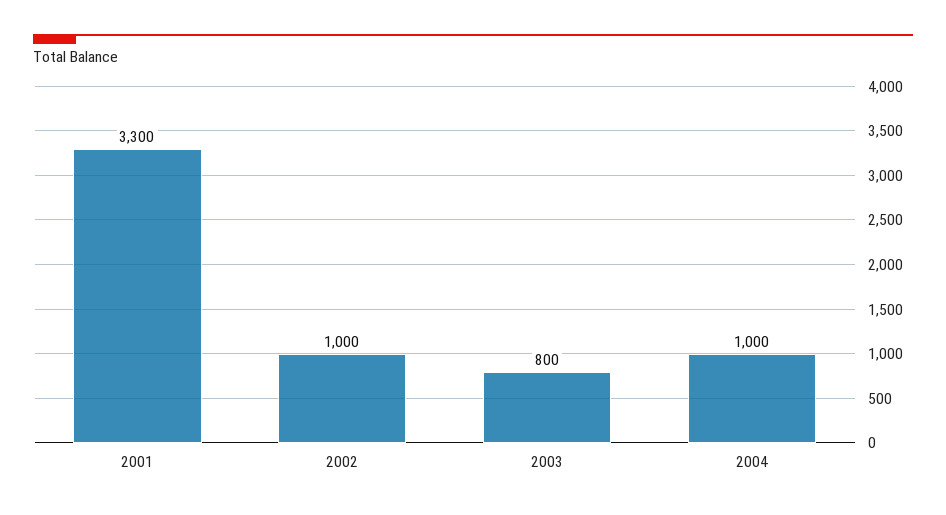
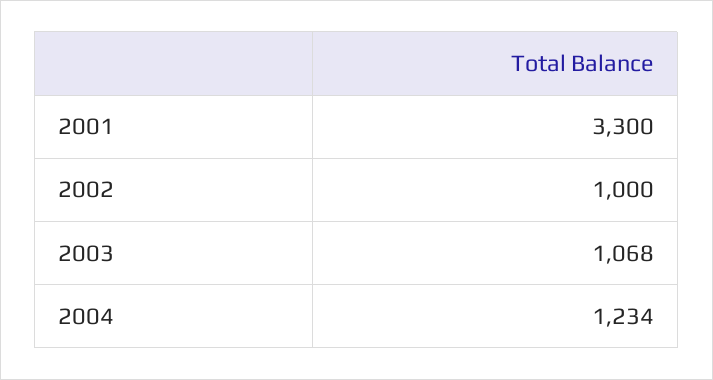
  {
    "2001": 3300,
    "2002": 1000,
-   "2003": 800,
+   "2003": 1068,
-   "2004": 1000
+   "2004": 1234
  }

